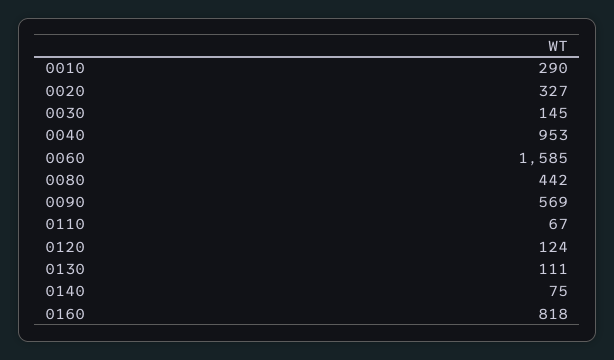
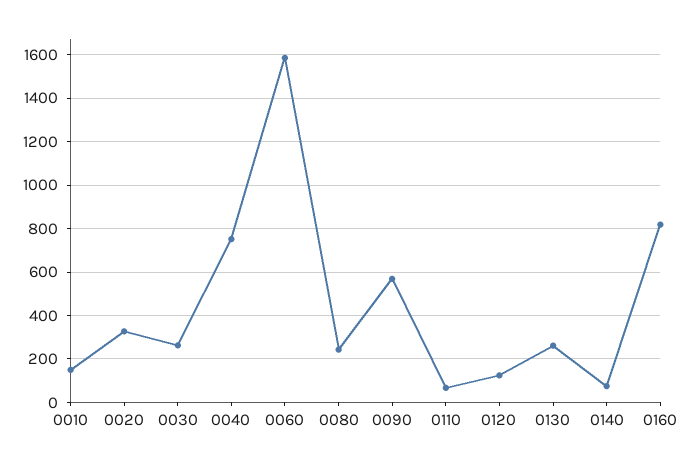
  {
-   "0010": 290,
+   "0010": 150,
    "0020": 327,
-   "0030": 145,
+   "0030": 250,
-   "0040": 953,
+   "0040": 750,
    "0060": 1585,
-   "0080": 442,
+   "0080": 250,
    "0090": 569,
    "0110": 67,
    "0120": 124,
-   "0130": 111,
+   "0130": 250,
    "0140": 75,
    "0160": 818
  }

